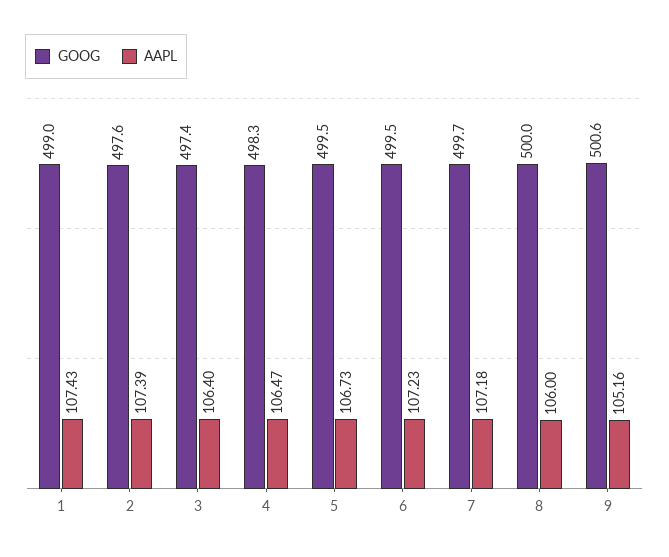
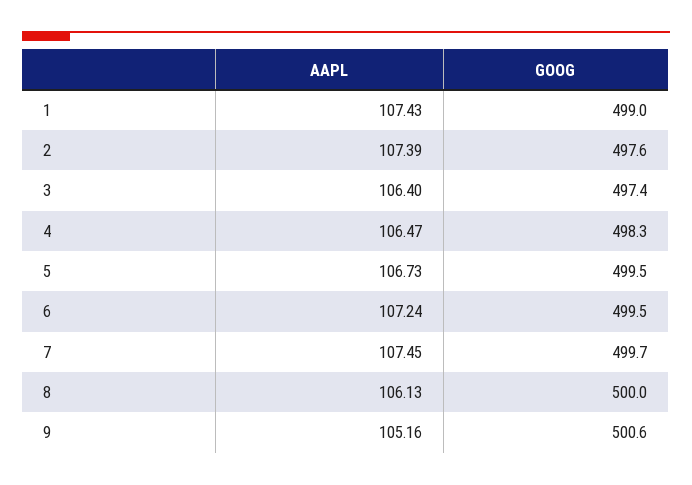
  {
    "GOOG": {
      "1": 499,
      "2": 497.6,
      "3": 497.4,
      "4": 498.3,
      "5": 499.5,
      "6": 499.5,
      "7": 499.7,
      "8": 500,
      "9": 500.6
    },
    "AAPL": {
      "1": 107.43,
      "2": 107.39,
      "3": 106.4,
      "4": 106.47,
      "5": 106.73,
-     "6": 107.23,
+     "6": 107.24,
-     "7": 107.18,
+     "7": 107.45,
-     "8": 106,
+     "8": 106.13,
      "9": 105.16
    }
  }

